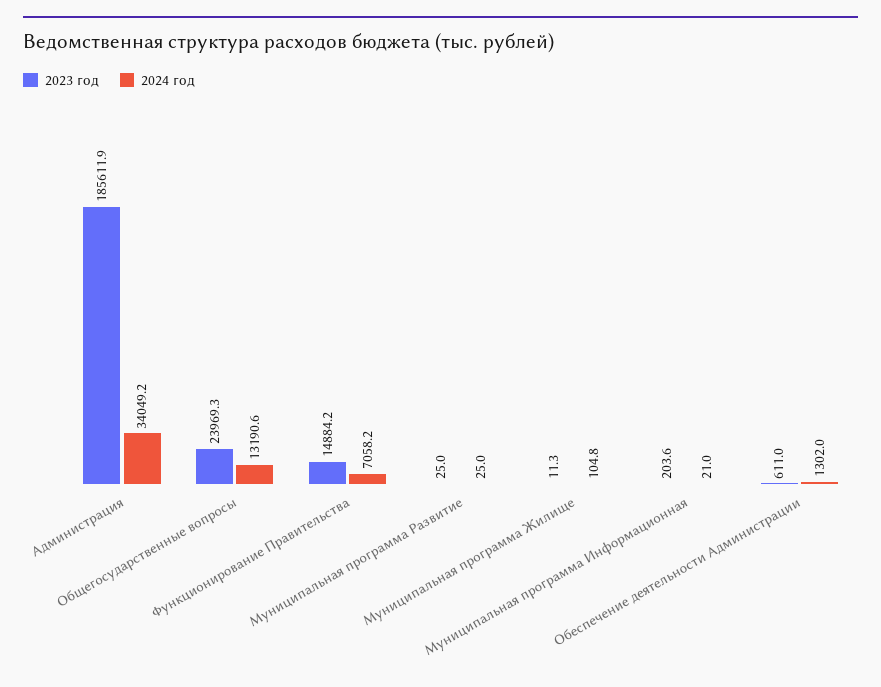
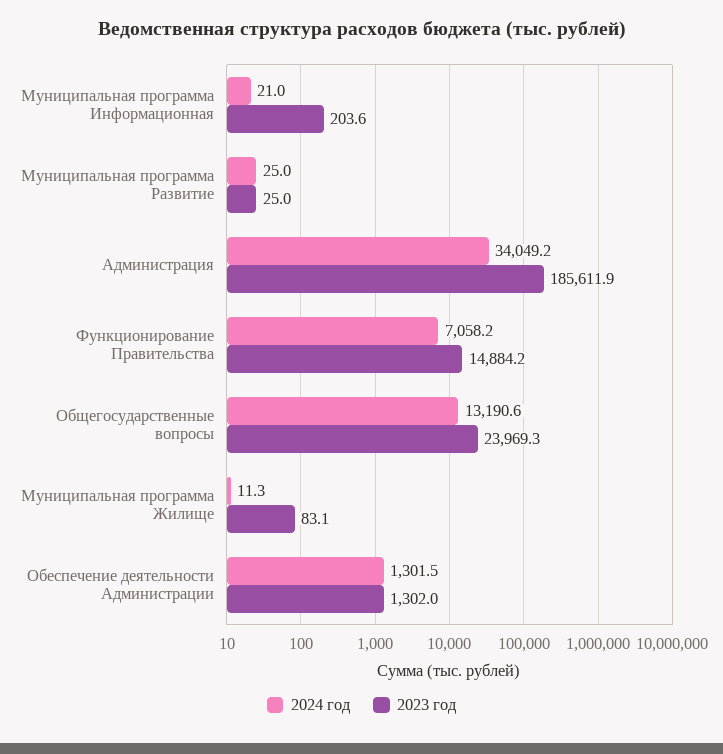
  {
    "2023 год": {
      "Администрация": 185611.9,
      "Общегосударственные вопросы": 23969.3,
      "Функционирование Правительства": 14884.2,
      "Муниципальная программа Развитие": 25,
-     "Муниципальная программа Жилище": 11.3,
+     "Муниципальная программа Жилище": 83.1,
      "Муниципальная программа Информационная": 203.6,
-     "Обеспечение деятельности Администрации": 611
+     "Обеспечение деятельности Администрации": 1302
    },
    "2024 год": {
      "Администрация": 34049.2,
      "Общегосударственные вопросы": 13190.6,
      "Функционирование Правительства": 7058.2,
      "Муниципальная программа Развитие": 25,
-     "Муниципальная программа Жилище": 104.8,
+     "Муниципальная программа Жилище": 11.3,
      "Муниципальная программа Информационная": 21,
-     "Обеспечение деятельности Администрации": 1302
+     "Обеспечение деятельности Администрации": 1301.5
    }
  }

